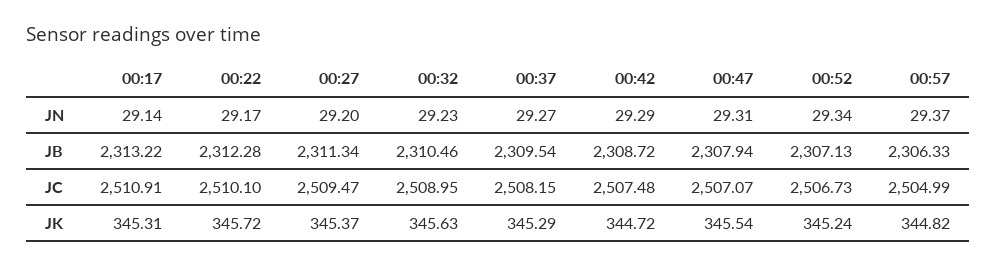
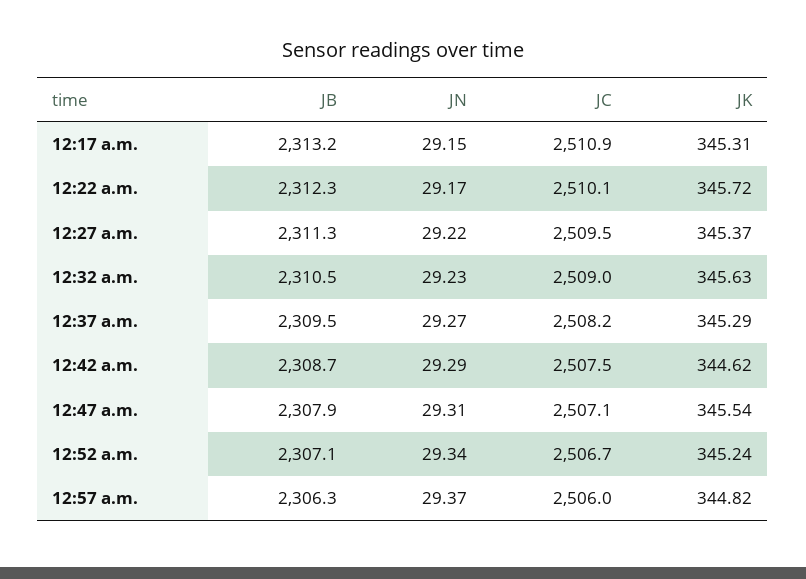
  {
    "00:17": {
-     "JN": 29.14,
+     "JN": 29.15,
      "JB": 2313.22,
      "JC": 2510.91,
      "JK": 345.31
    },
    "00:22": {
      "JN": 29.17,
      "JB": 2312.28,
      "JC": 2510.1,
      "JK": 345.72
    },
    "00:27": {
-     "JN": 29.2,
+     "JN": 29.22,
      "JB": 2311.34,
      "JC": 2509.47,
      "JK": 345.37
    },
    "00:32": {
      "JN": 29.23,
      "JB": 2310.46,
      "JC": 2508.95,
      "JK": 345.63
    },
    "00:37": {
      "JN": 29.27,
      "JB": 2309.54,
      "JC": 2508.15,
      "JK": 345.29
    },
    "00:42": {
      "JN": 29.29,
      "JB": 2308.72,
      "JC": 2507.48,
-     "JK": 344.72
+     "JK": 344.62
    },
    "00:47": {
      "JN": 29.31,
      "JB": 2307.94,
      "JC": 2507.07,
      "JK": 345.54
    },
    "00:52": {
      "JN": 29.34,
      "JB": 2307.13,
      "JC": 2506.73,
      "JK": 345.24
    },
    "00:57": {
      "JN": 29.37,
      "JB": 2306.33,
-     "JC": 2504.99,
+     "JC": 2506,
      "JK": 344.82
    }
  }

